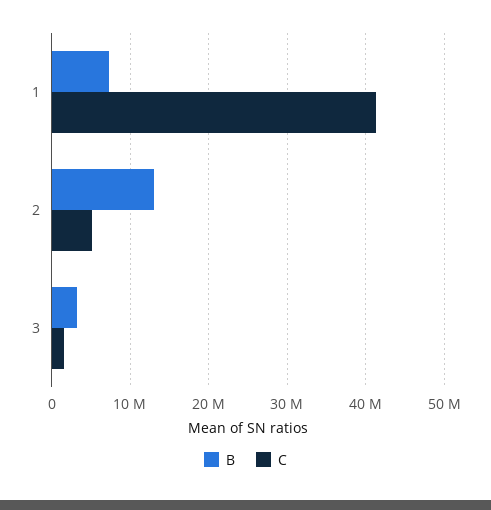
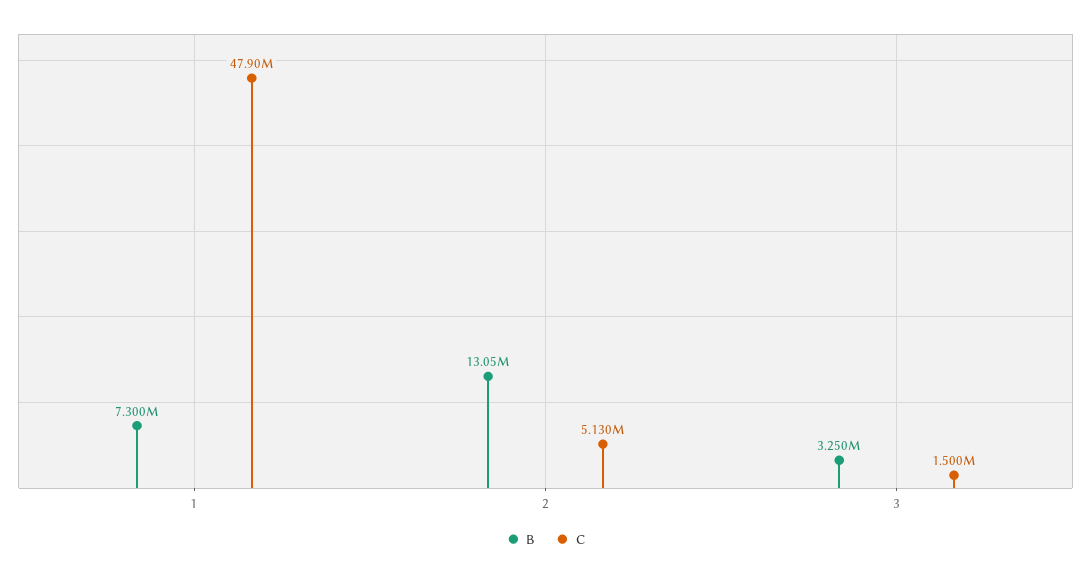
  {
    "B": {
      "1": 7300000,
      "2": 13050000,
      "3": 3250000
    },
    "C": {
-     "1": 41000000,
+     "1": 47900000,
      "2": 5130000,
      "3": 1500000
    }
  }

